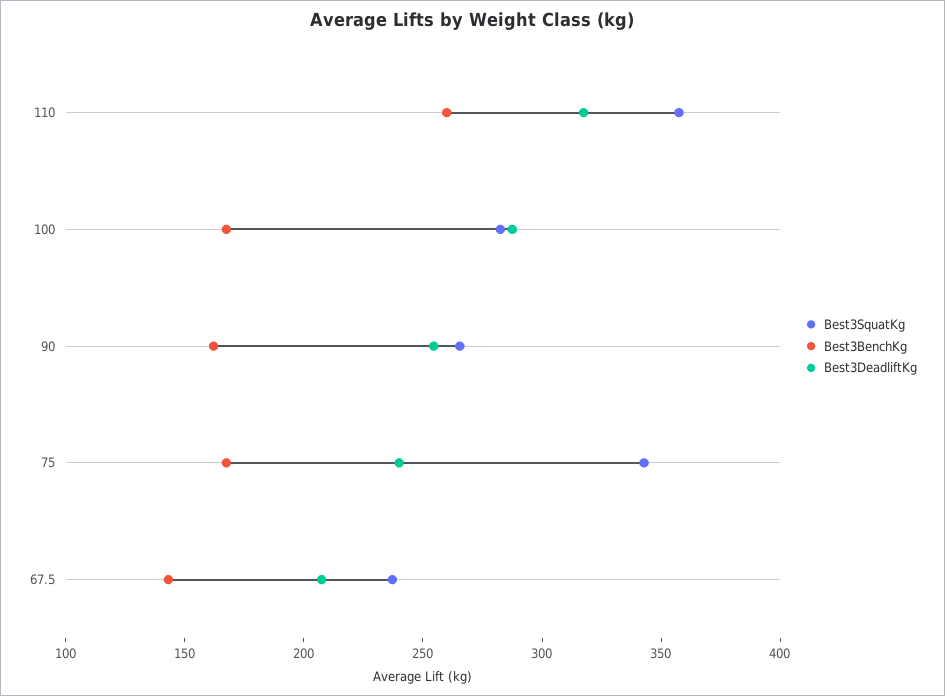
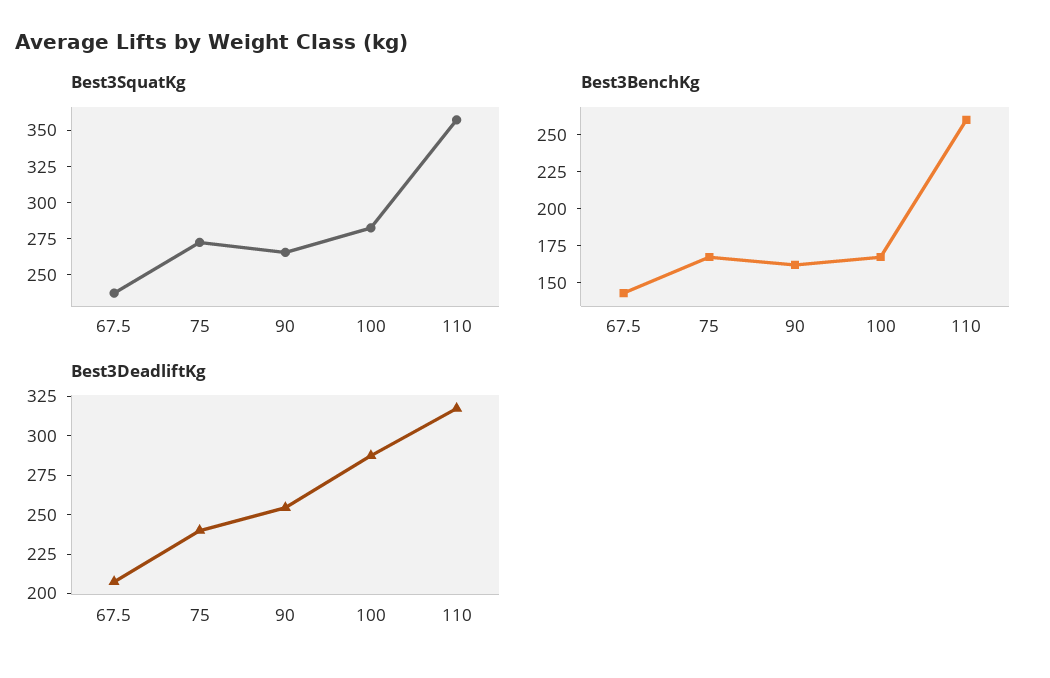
  {
    "Best3SquatKg": {
      "110": 360,
      "100": 280,
      "90": 270,
-     "75": 340,
+     "75": 275,
      "67.5": 240
    },
    "Best3BenchKg": {
      "110": 260,
      "100": 170,
      "90": 160,
      "75": 170,
      "67.5": 140
    },
    "Best3DeadliftKg": {
      "110": 320,
      "100": 290,
      "90": 250,
      "75": 240,
      "67.5": 210
    }
  }

